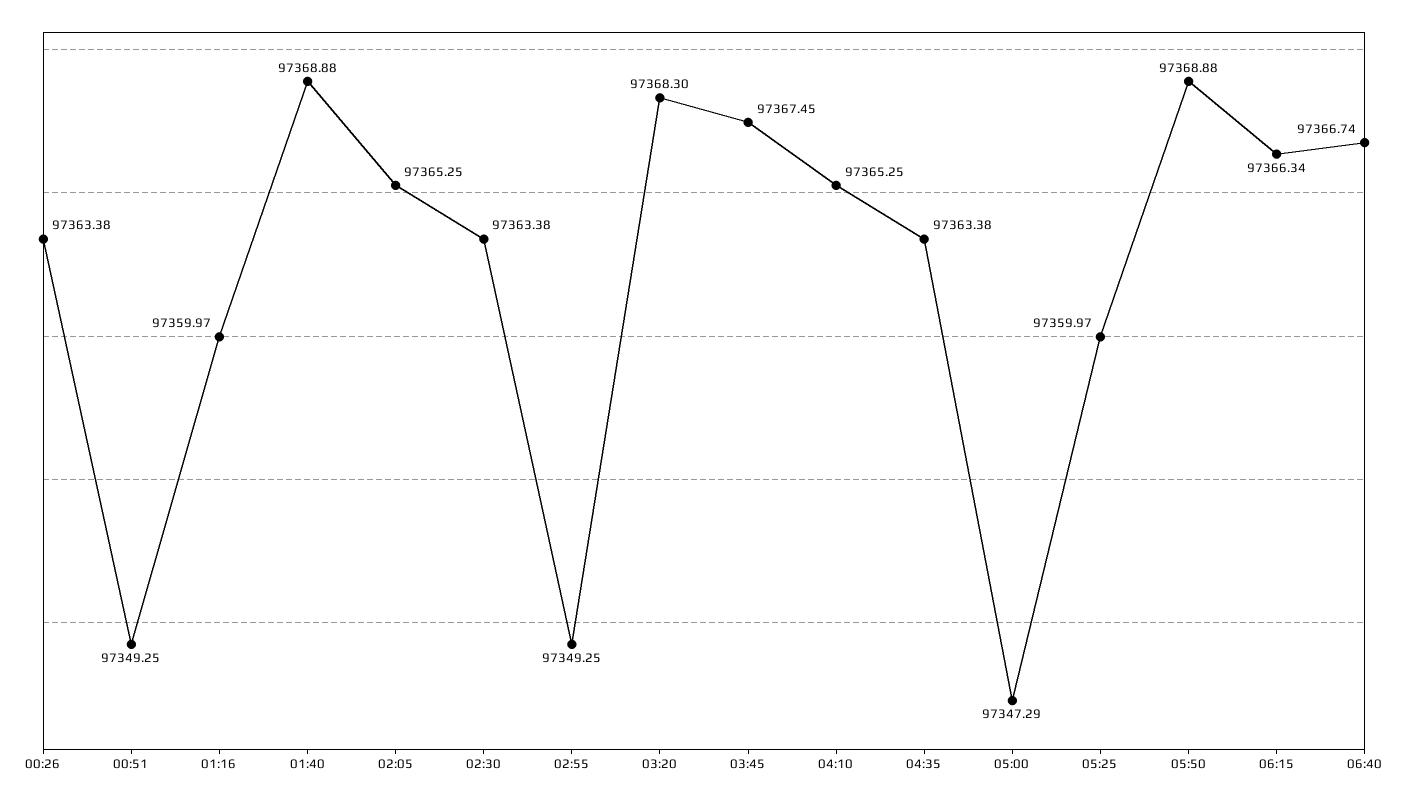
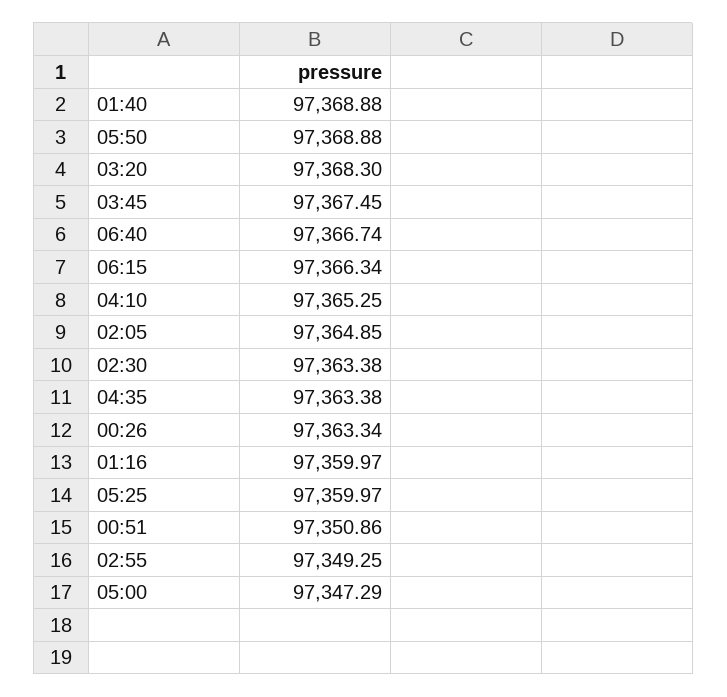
  {
-   "00:26": 97363.38,
+   "00:26": 97363.34,
-   "00:51": 97349.25,
+   "00:51": 97350.86,
    "01:16": 97359.97,
    "01:40": 97368.88,
-   "02:05": 97365.25,
+   "02:05": 97364.85,
    "02:30": 97363.38,
    "02:55": 97349.25,
    "03:20": 97368.3,
    "03:45": 97367.45,
    "04:10": 97365.25,
    "04:35": 97363.38,
    "05:00": 97347.29,
    "05:25": 97359.97,
    "05:50": 97368.88,
    "06:15": 97366.34,
    "06:40": 97366.74
  }

